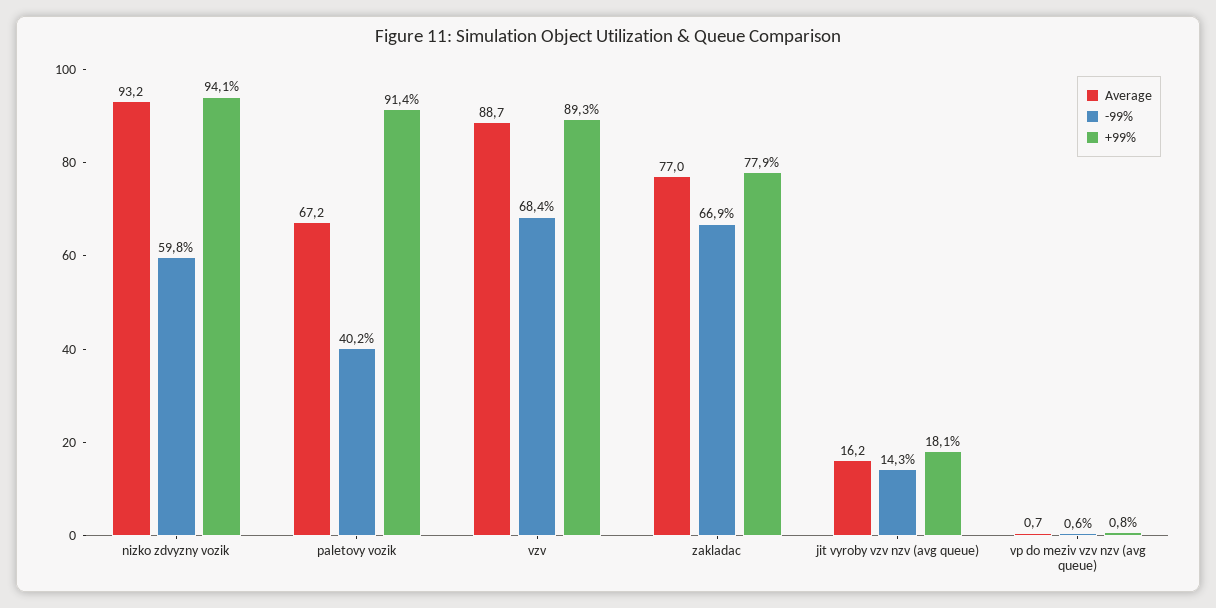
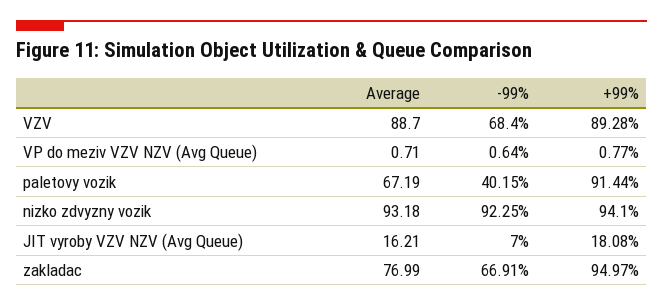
  {
    "Average": {
      "nizko zdvyzny vozik": 93.18,
      "paletovy vozik": 67.19,
      "vzv": 88.7,
      "zakladac": 76.99,
      "jit vyroby vzv nzv (avg queue)": 16.21,
      "vp do meziv vzv nzv (avg queue)": 0.71
    },
    "-99%": {
-     "nizko zdvyzny vozik": 59.8,
+     "nizko zdvyzny vozik": 92.25,
      "paletovy vozik": 40.15,
      "vzv": 68.4,
      "zakladac": 66.91,
-     "jit vyroby vzv nzv (avg queue)": 14.3,
+     "jit vyroby vzv nzv (avg queue)": 7,
      "vp do meziv vzv nzv (avg queue)": 0.64
    },
    "+99%": {
      "nizko zdvyzny vozik": 94.1,
      "paletovy vozik": 91.44,
      "vzv": 89.28,
-     "zakladac": 77.9,
+     "zakladac": 94.97,
      "jit vyroby vzv nzv (avg queue)": 18.08,
      "vp do meziv vzv nzv (avg queue)": 0.77
    }
  }

